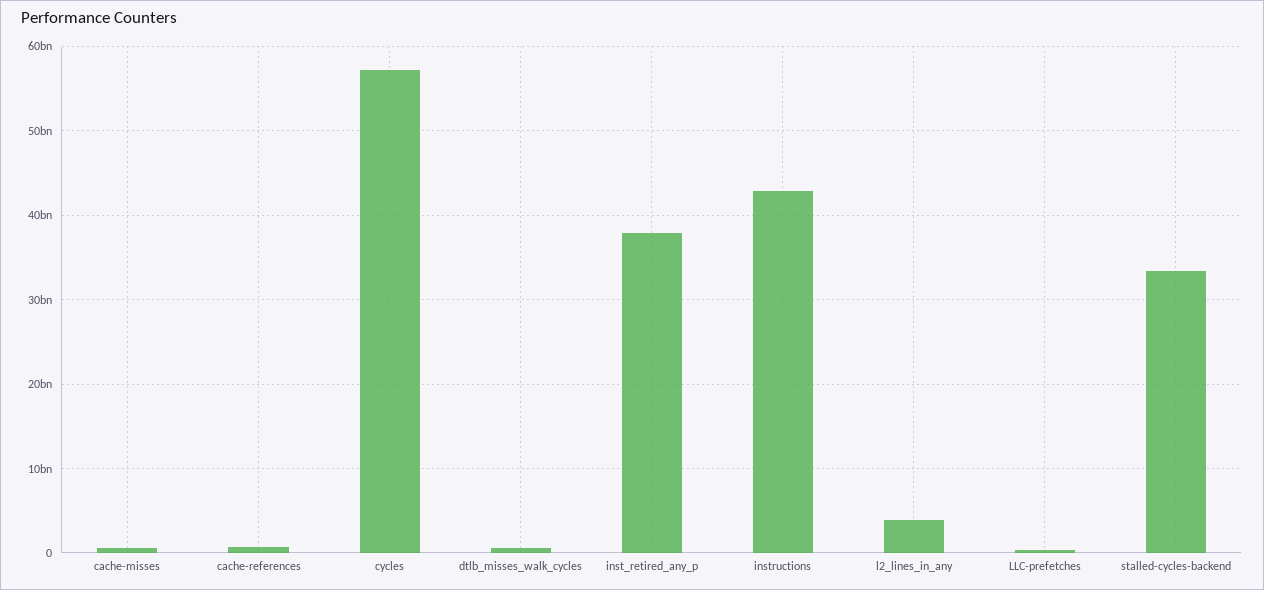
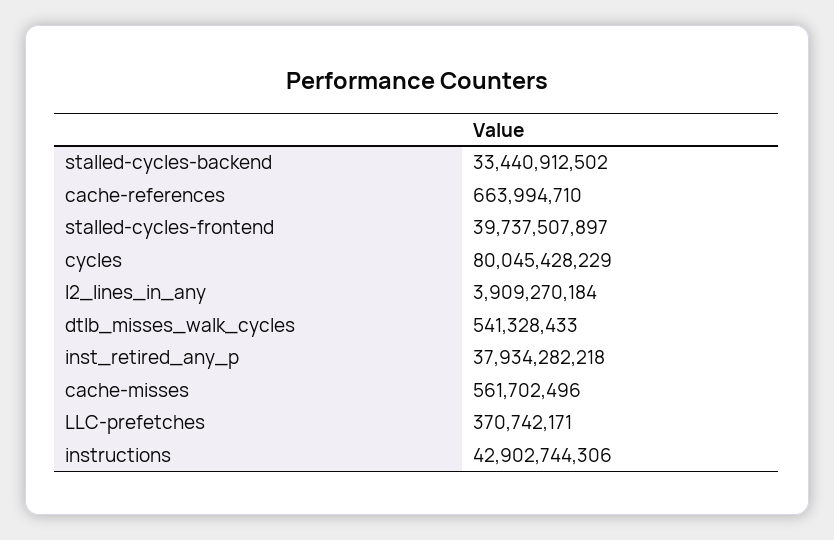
  {
    "cache-misses": 561702496,
    "cache-references": 663994710,
-   "cycles": 57000000000,
+   "cycles": 80045428229,
    "dtlb_misses_walk_cycles": 541328433,
    "inst_retired_any_p": 37934282218,
    "instructions": 42902744306,
    "l2_lines_in_any": 3909270184,
    "LLC-prefetches": 370742171,
-   "stalled-cycles-backend": 33440912502
+   "stalled-cycles-backend": 33440912502,
+   "stalled-cycles-frontend": 39737507897
  }

